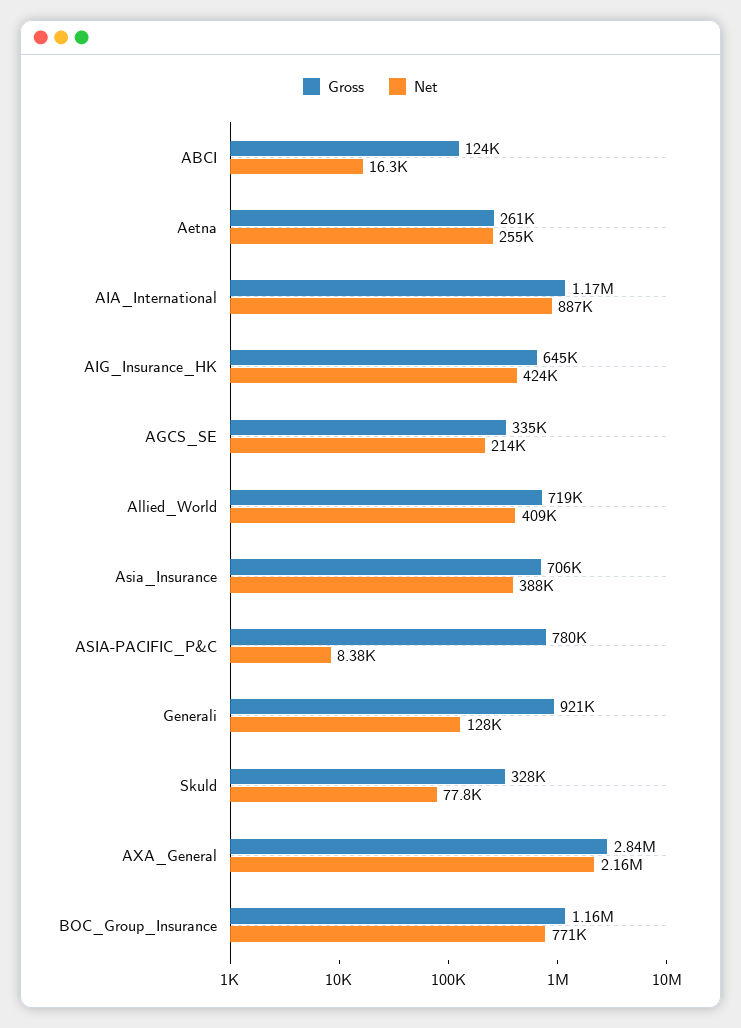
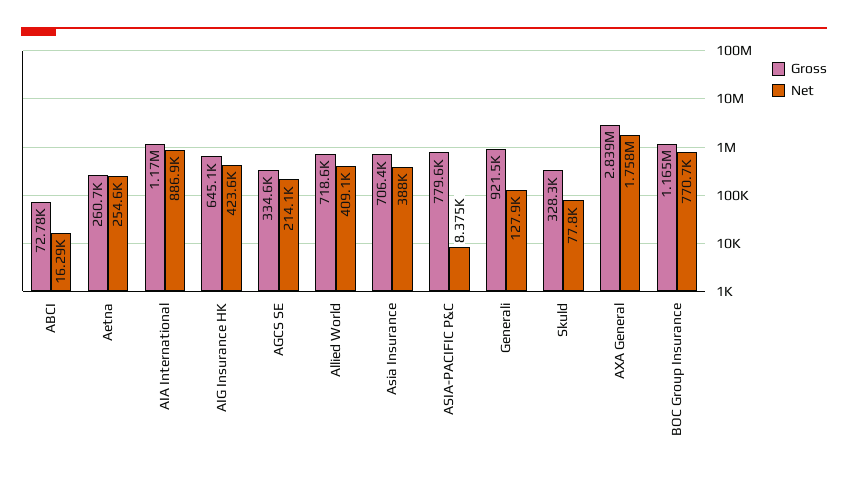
  {
    "Gross": {
-     "ABCI": 124000,
+     "ABCI": 72780,
      "Aetna": 260700,
      "AIA_International": 1170000,
      "AIG_Insurance_HK": 645100,
      "AGCS_SE": 334600,
      "Allied_World": 718600,
      "Asia_Insurance": 706400,
      "ASIA-PACIFIC_P&C": 779600,
      "Generali": 921500,
      "Skuld": 328300,
      "AXA_General": 2839000,
      "BOC_Group_Insurance": 1165000
    },
    "Net": {
      "ABCI": 16290,
      "Aetna": 254600,
      "AIA_International": 886900,
      "AIG_Insurance_HK": 423600,
      "AGCS_SE": 214100,
      "Allied_World": 409100,
      "Asia_Insurance": 388000,
      "ASIA-PACIFIC_P&C": 8375,
      "Generali": 127900,
      "Skuld": 77800,
-     "AXA_General": 2160000,
+     "AXA_General": 1758000,
      "BOC_Group_Insurance": 770700
    }
  }

